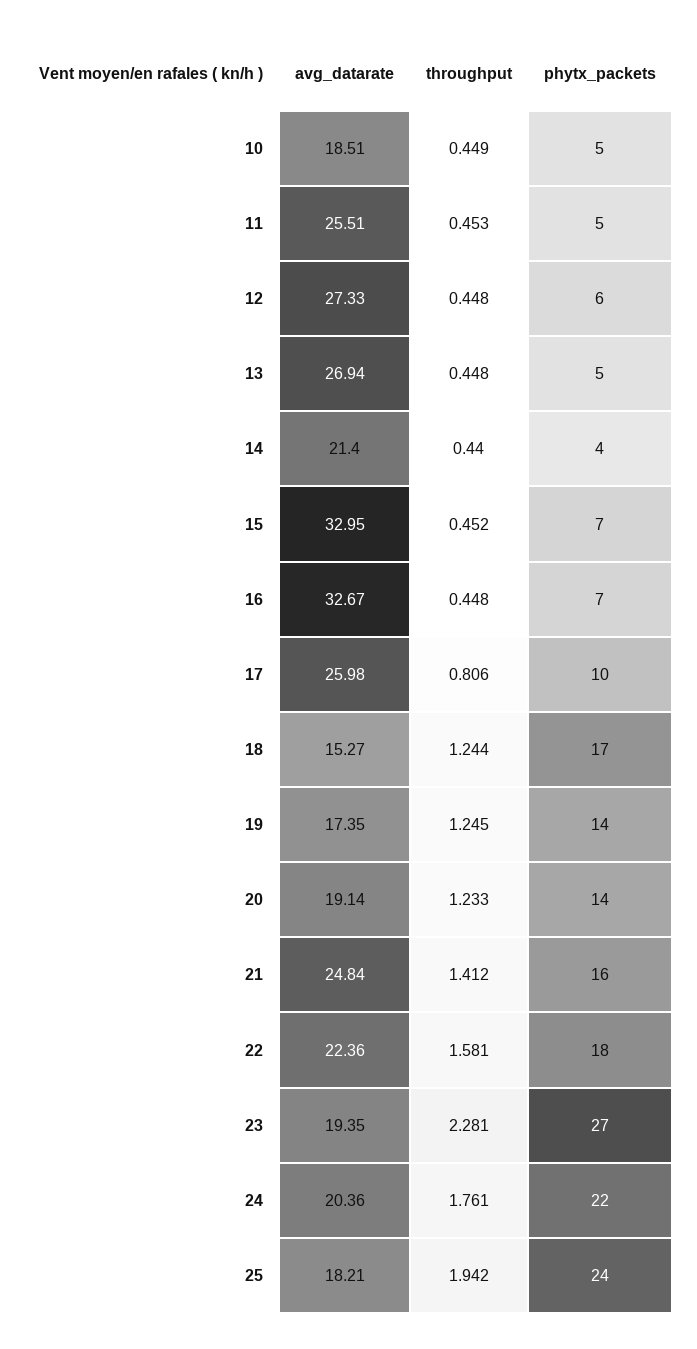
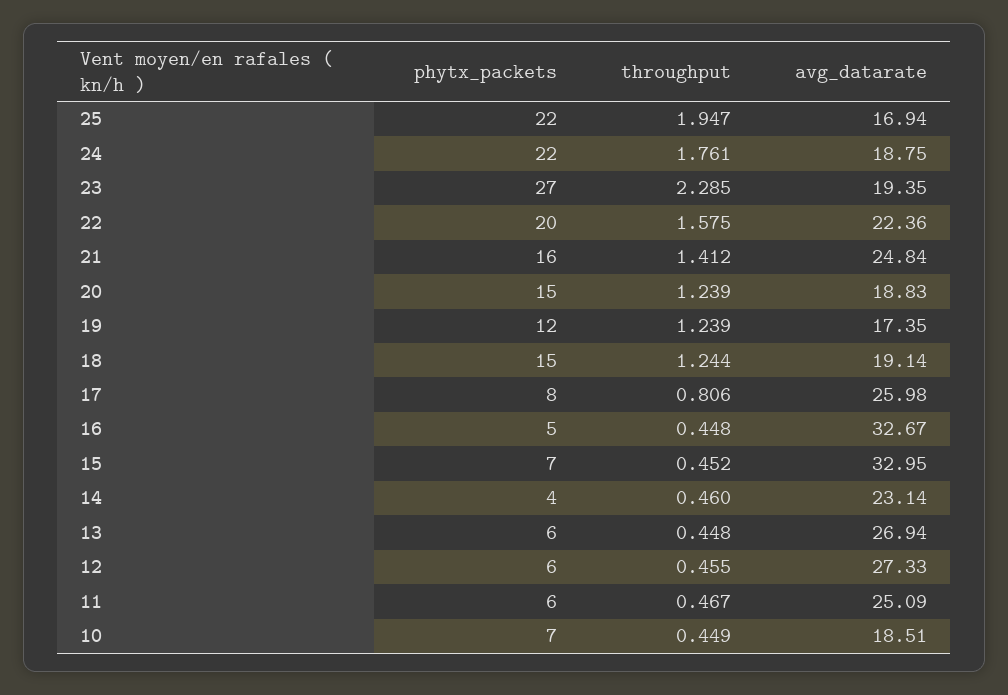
  {
    "avg_datarate": {
      "10": 18.51,
-     "11": 25.51,
+     "11": 25.09,
      "12": 27.33,
      "13": 26.94,
-     "14": 21.4,
+     "14": 23.14,
      "15": 32.95,
      "16": 32.67,
      "17": 25.98,
-     "18": 15.27,
+     "18": 19.14,
      "19": 17.35,
-     "20": 19.14,
+     "20": 18.83,
      "21": 24.84,
      "22": 22.36,
      "23": 19.35,
-     "24": 20.36,
+     "24": 18.75,
-     "25": 18.21
+     "25": 16.94
    },
    "throughput": {
      "10": 0.449,
-     "11": 0.453,
+     "11": 0.467,
-     "12": 0.448,
+     "12": 0.455,
      "13": 0.448,
-     "14": 0.44,
+     "14": 0.46,
      "15": 0.452,
      "16": 0.448,
      "17": 0.806,
      "18": 1.244,
-     "19": 1.245,
+     "19": 1.239,
-     "20": 1.233,
+     "20": 1.239,
      "21": 1.412,
-     "22": 1.581,
+     "22": 1.575,
-     "23": 2.281,
+     "23": 2.285,
      "24": 1.761,
-     "25": 1.942
+     "25": 1.947
    },
    "phytx_packets": {
-     "10": 5,
+     "10": 7,
-     "11": 5,
+     "11": 6,
      "12": 6,
-     "13": 5,
+     "13": 6,
      "14": 4,
      "15": 7,
-     "16": 7,
+     "16": 5,
-     "17": 10,
+     "17": 8,
-     "18": 17,
+     "18": 15,
-     "19": 14,
+     "19": 12,
-     "20": 14,
+     "20": 15,
      "21": 16,
-     "22": 18,
+     "22": 20,
      "23": 27,
      "24": 22,
-     "25": 24
+     "25": 22
    }
  }

